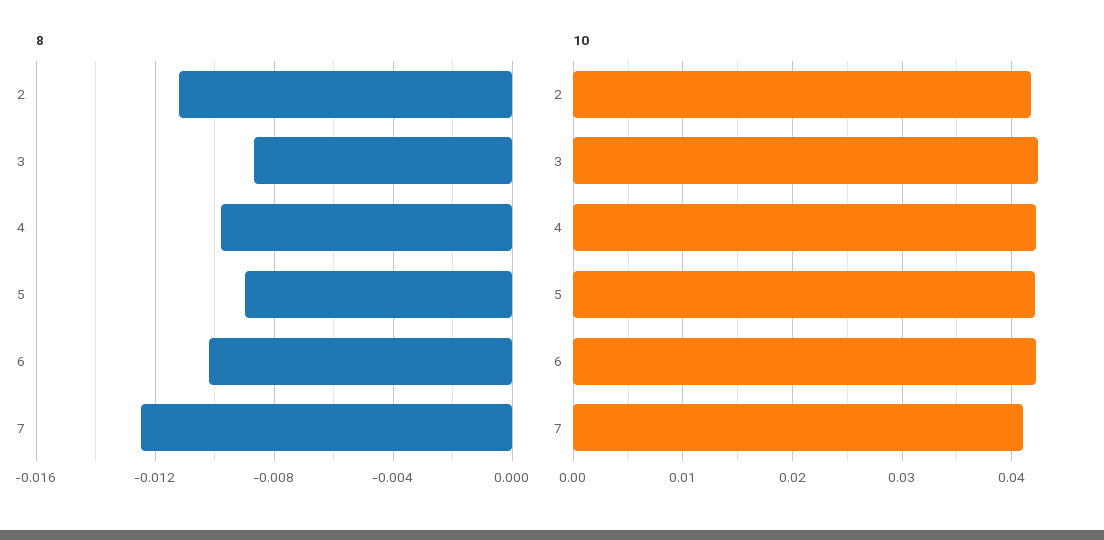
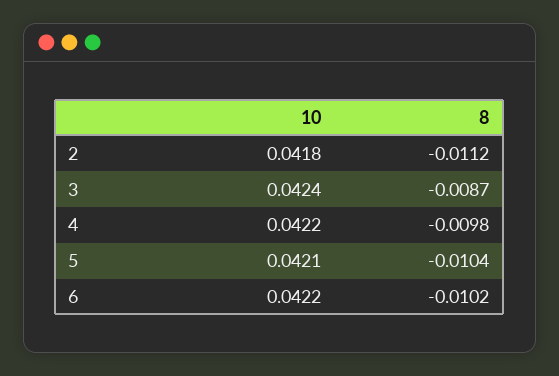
  {
    "8": {
      "2": -0.0112,
      "3": -0.0087,
      "4": -0.0098,
-     "5": -0.009,
+     "5": -0.0104,
-     "6": -0.0102,
+     "6": -0.0102
-     "7": -0.0125
    },
    "10": {
      "2": 0.0418,
      "3": 0.0424,
      "4": 0.0422,
      "5": 0.0421,
-     "6": 0.0422,
+     "6": 0.0422
-     "7": 0.041
    }
  }

